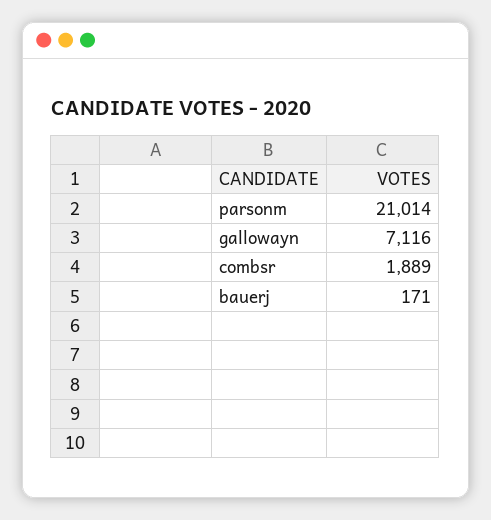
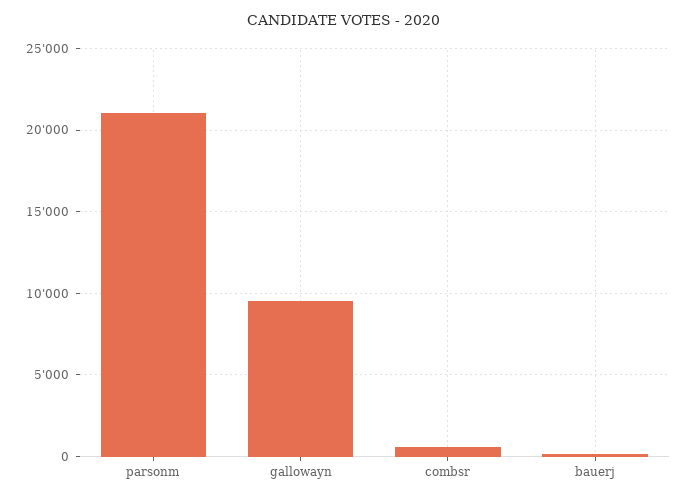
  {
    "parsonm": 21014,
-   "gallowayn": 7116,
+   "gallowayn": 9500,
-   "combsr": 1889,
+   "combsr": 500,
    "bauerj": 171
  }

